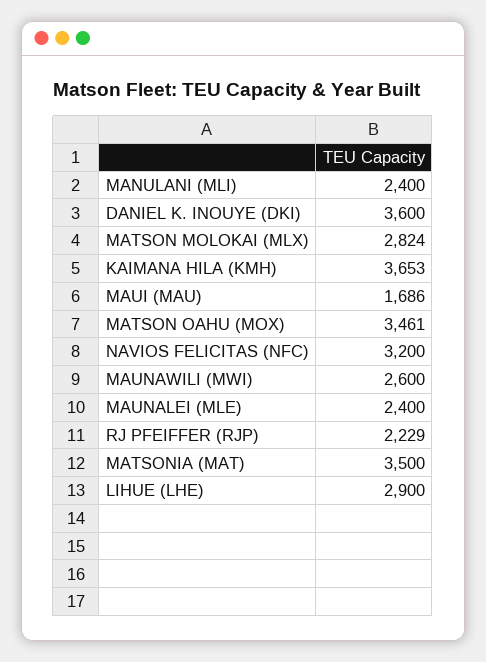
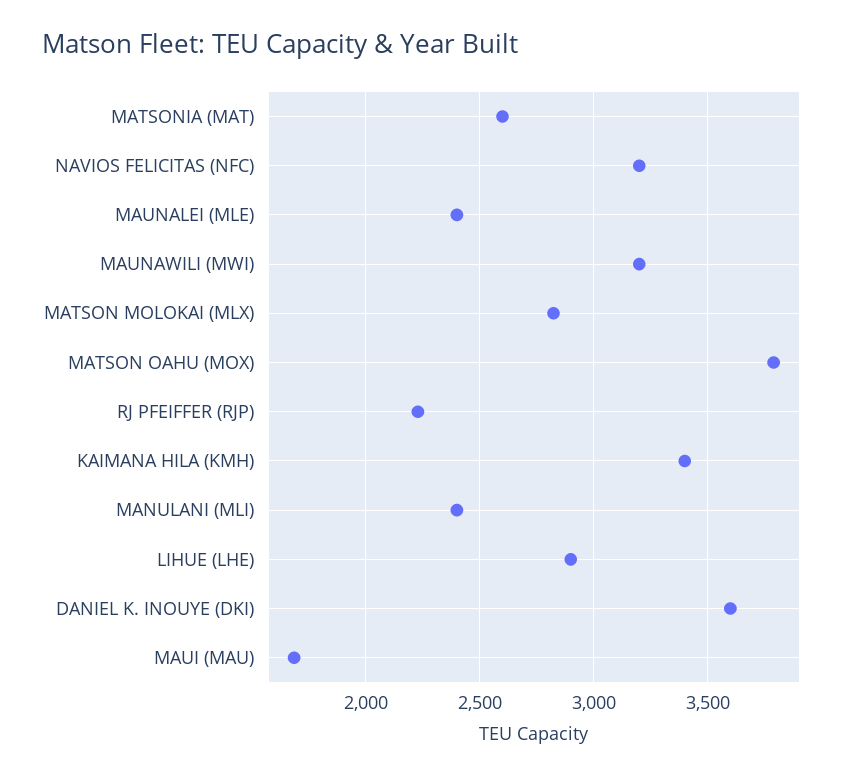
  {
    "MANULANI (MLI)": 2400,
    "DANIEL K. INOUYE (DKI)": 3600,
    "MATSON MOLOKAI (MLX)": 2824,
-   "KAIMANA HILA (KMH)": 3653,
+   "KAIMANA HILA (KMH)": 3400,
    "MAUI (MAU)": 1686,
-   "MATSON OAHU (MOX)": 3461,
+   "MATSON OAHU (MOX)": 3800,
    "NAVIOS FELICITAS (NFC)": 3200,
-   "MAUNAWILI (MWI)": 2600,
+   "MAUNAWILI (MWI)": 3200,
    "MAUNALEI (MLE)": 2400,
    "RJ PFEIFFER (RJP)": 2229,
-   "MATSONIA (MAT)": 3500,
+   "MATSONIA (MAT)": 2600,
    "LIHUE (LHE)": 2900
  }

